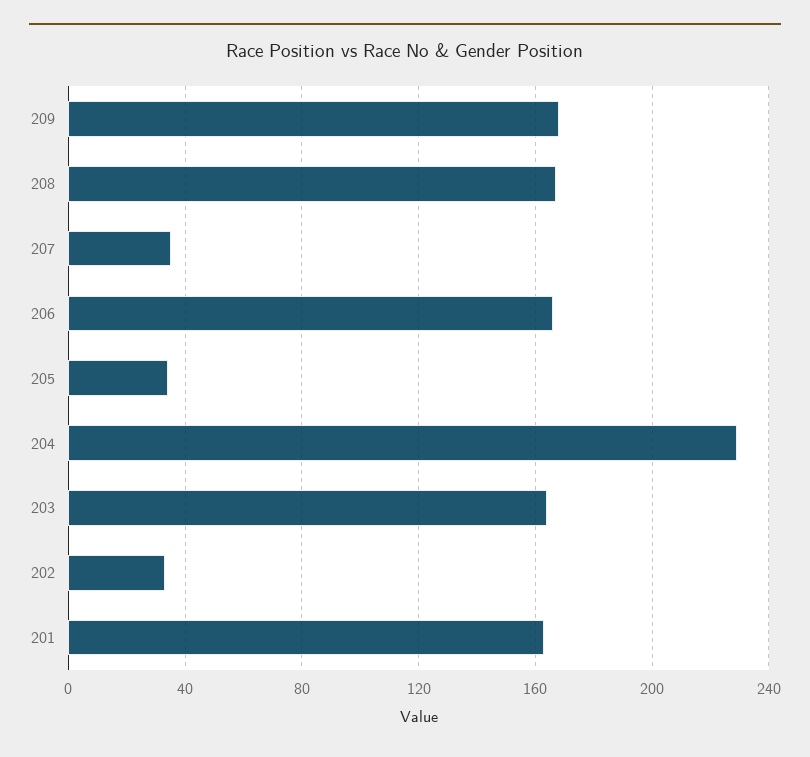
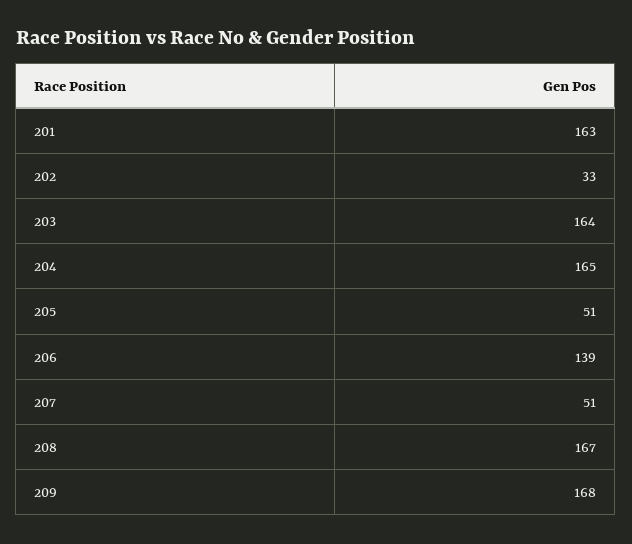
  {
    "209": 168,
    "208": 167,
-   "207": 35,
+   "207": 51,
-   "206": 165,
+   "206": 139,
-   "205": 35,
+   "205": 51,
-   "204": 230,
+   "204": 165,
    "203": 164,
    "202": 33,
    "201": 163
  }

